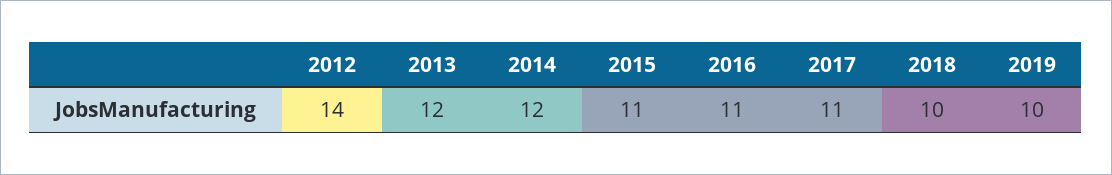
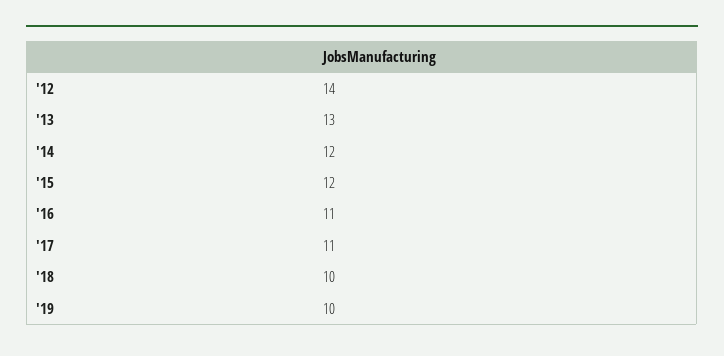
  {
    "2012": 14,
-   "2013": 12,
+   "2013": 13,
    "2014": 12,
-   "2015": 11,
+   "2015": 12,
    "2016": 11,
    "2017": 11,
    "2018": 10,
    "2019": 10
  }

